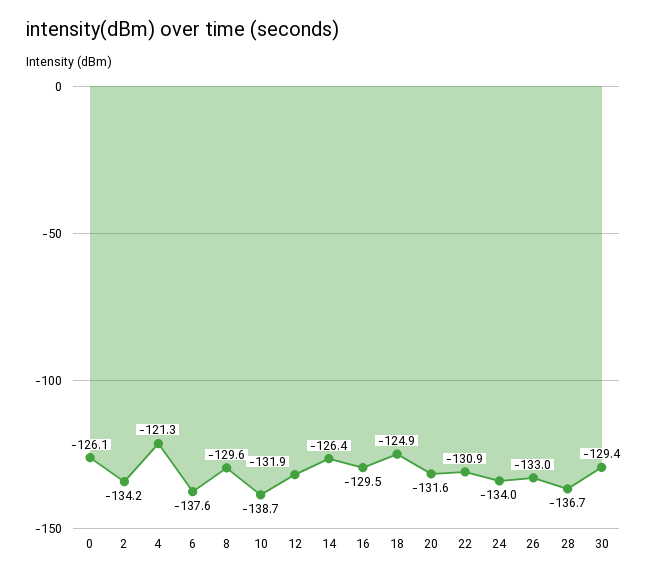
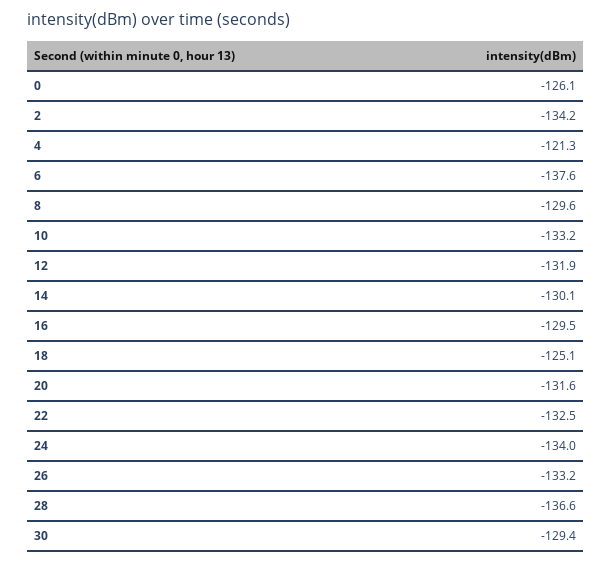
  {
    "0": -126.1,
    "2": -134.2,
    "4": -121.3,
    "6": -137.6,
    "8": -129.6,
-   "10": -138.7,
+   "10": -133.2,
    "12": -131.9,
-   "14": -126.4,
+   "14": -130.1,
    "16": -129.5,
-   "18": -124.9,
+   "18": -125.1,
    "20": -131.6,
-   "22": -130.9,
+   "22": -132.5,
    "24": -134,
-   "26": -133,
+   "26": -133.2,
-   "28": -136.7,
+   "28": -136.6,
    "30": -129.4
  }

